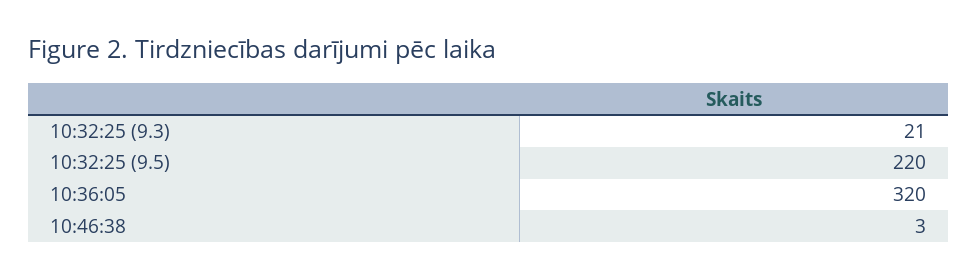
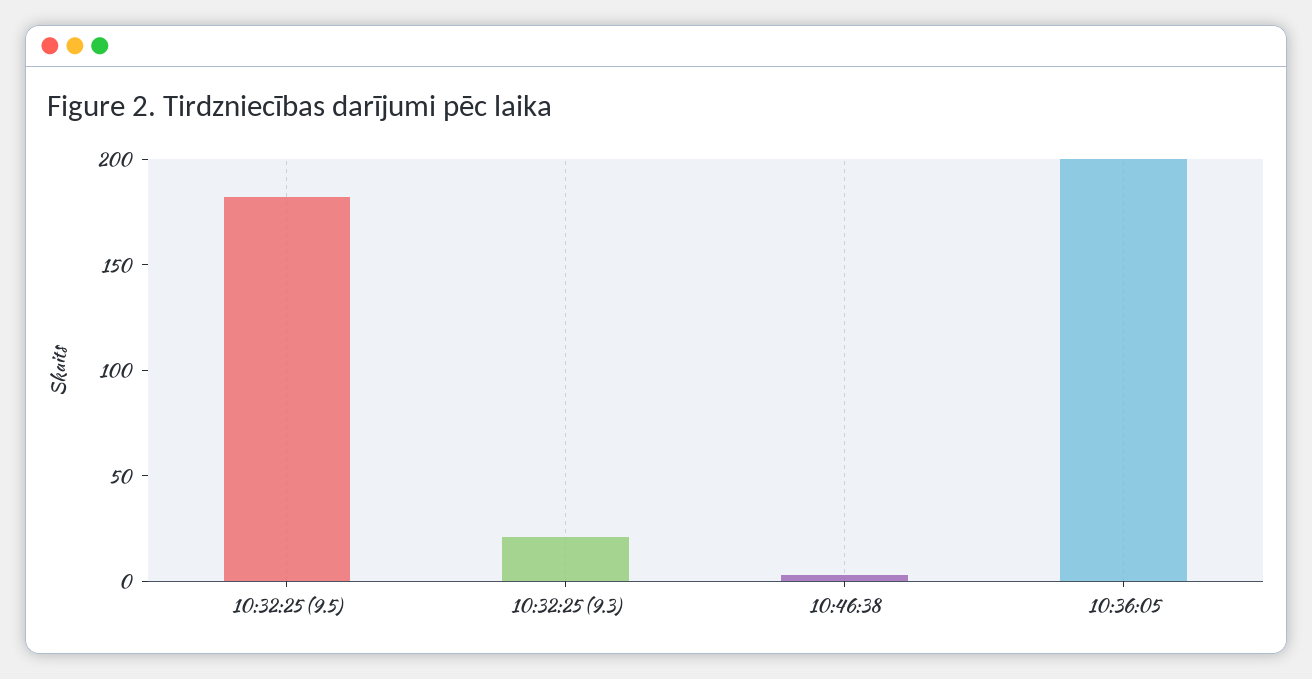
  {
    "10:32:25 (9.3)": 21,
-   "10:32:25 (9.5)": 220,
+   "10:32:25 (9.5)": 180,
-   "10:36:05": 320,
+   "10:36:05": 200,
    "10:46:38": 3
  }

